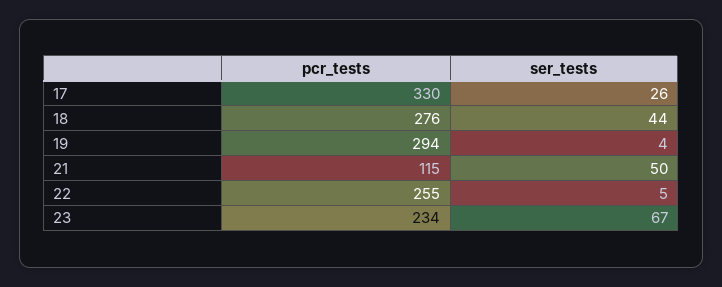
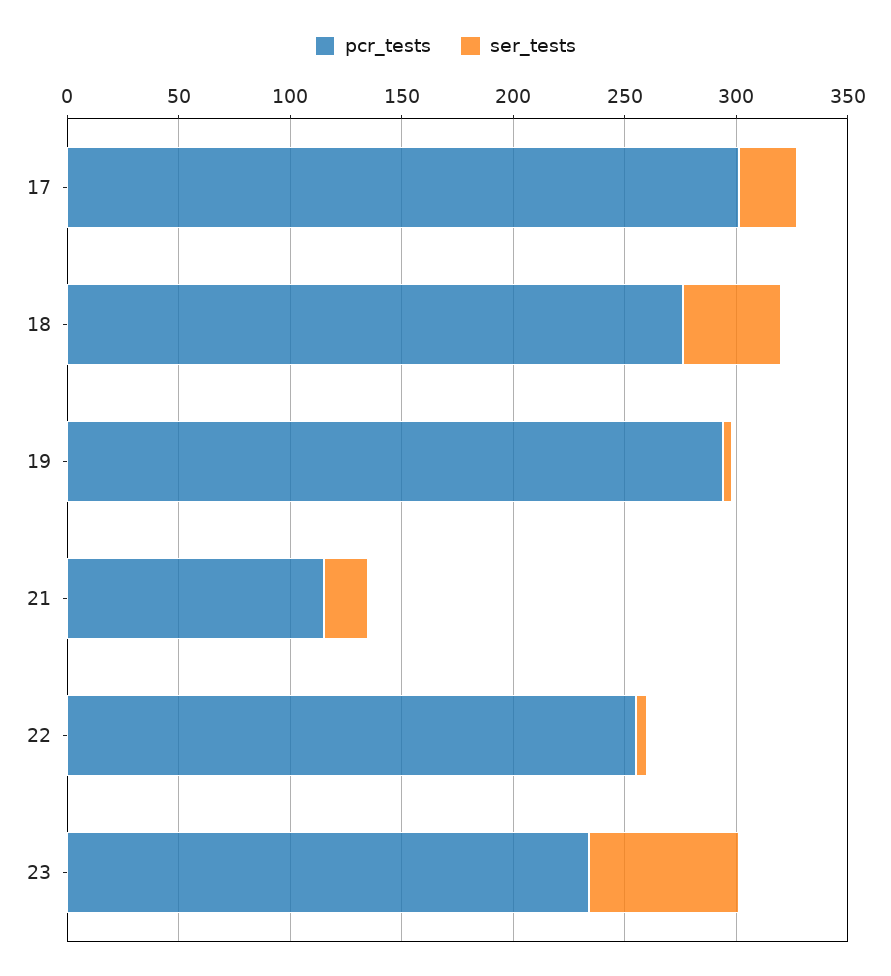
  {
    "pcr_tests": {
-     "17": 330,
+     "17": 300,
      "18": 276,
      "19": 294,
      "21": 115,
      "22": 255,
      "23": 234
    },
    "ser_tests": {
      "17": 26,
      "18": 44,
      "19": 4,
-     "21": 50,
+     "21": 20,
      "22": 5,
      "23": 67
    }
  }

